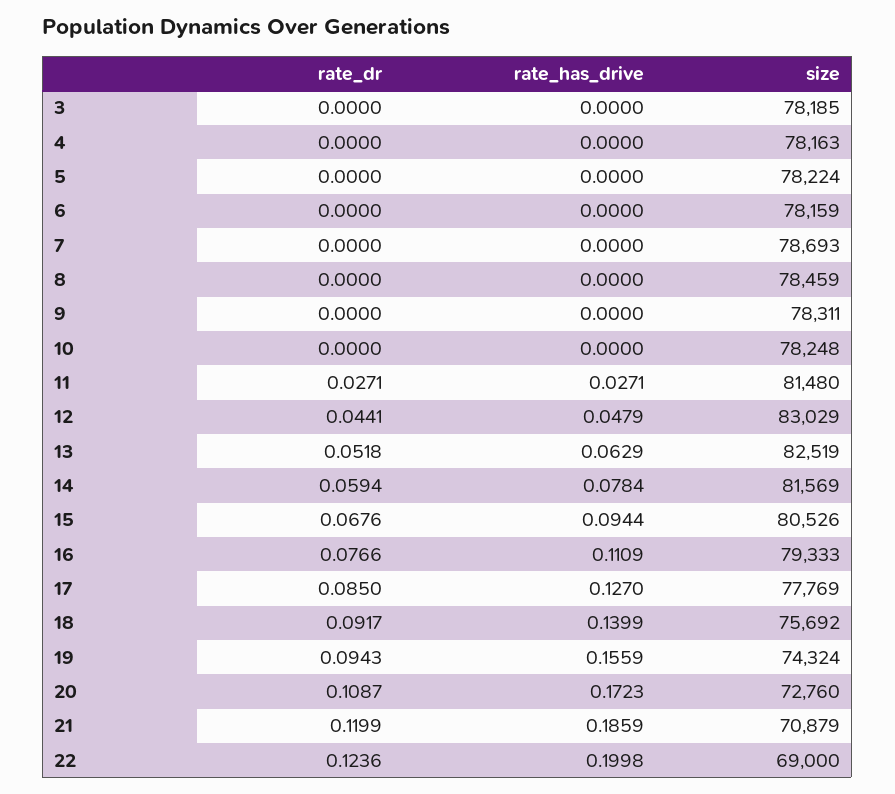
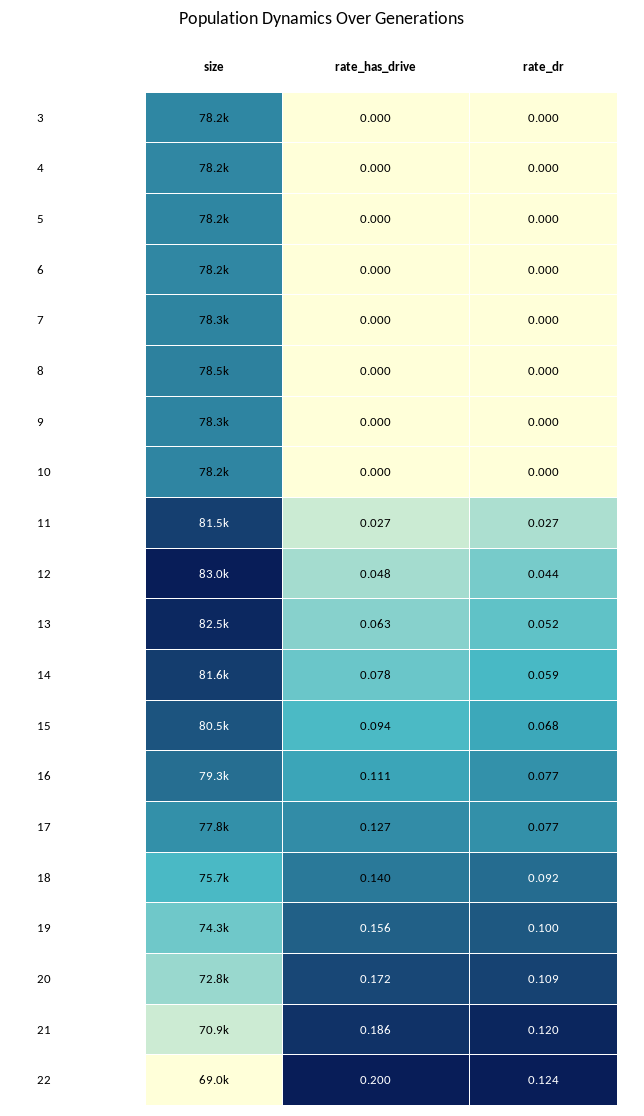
  {
    "rate_dr": {
      "3": 0,
      "4": 0,
      "5": 0,
      "6": 0,
      "7": 0,
      "8": 0,
      "9": 0,
      "10": 0,
      "11": 0.0271,
      "12": 0.0441,
      "13": 0.0518,
      "14": 0.0594,
      "15": 0.0676,
      "16": 0.0766,
-     "17": 0.085,
+     "17": 0.077,
      "18": 0.0917,
-     "19": 0.0943,
+     "19": 0.1,
      "20": 0.1087,
      "21": 0.1199,
      "22": 0.1236
    },
    "rate_has_drive": {
      "3": 0,
      "4": 0,
      "5": 0,
      "6": 0,
      "7": 0,
      "8": 0,
      "9": 0,
      "10": 0,
      "11": 0.0271,
      "12": 0.0479,
      "13": 0.0629,
      "14": 0.0784,
      "15": 0.0944,
      "16": 0.1109,
      "17": 0.127,
      "18": 0.1399,
      "19": 0.1559,
      "20": 0.1723,
      "21": 0.1859,
      "22": 0.1998
    },
    "size": {
      "3": 78185,
      "4": 78163,
      "5": 78224,
      "6": 78159,
-     "7": 78693,
+     "7": 78300,
      "8": 78459,
      "9": 78311,
      "10": 78248,
      "11": 81480,
      "12": 83029,
      "13": 82519,
      "14": 81569,
      "15": 80526,
      "16": 79333,
      "17": 77769,
      "18": 75692,
      "19": 74324,
      "20": 72760,
      "21": 70879,
      "22": 69000
    }
  }

